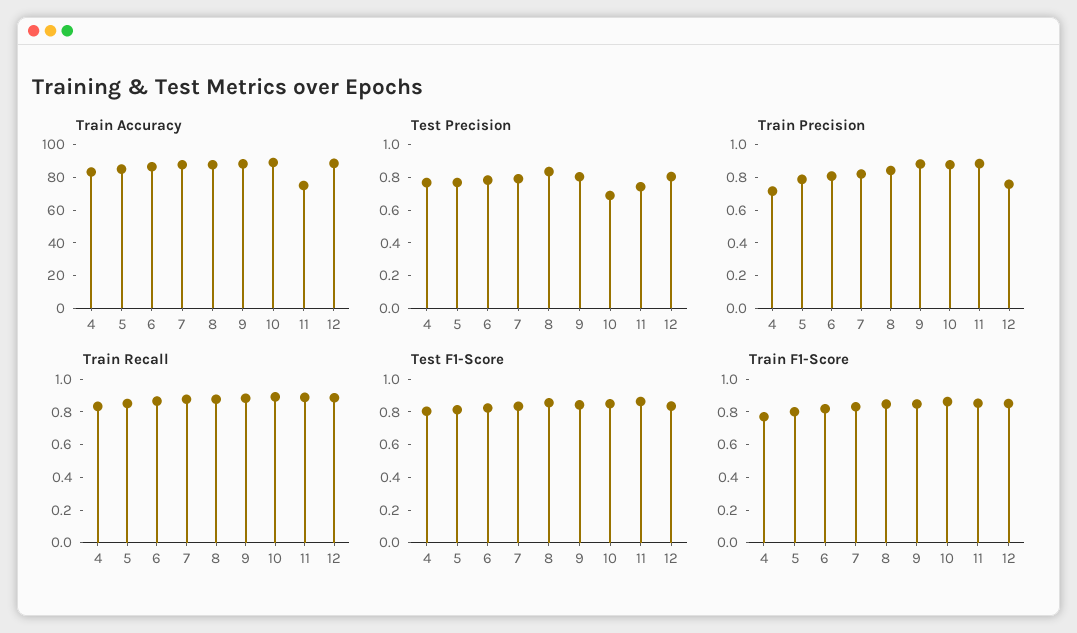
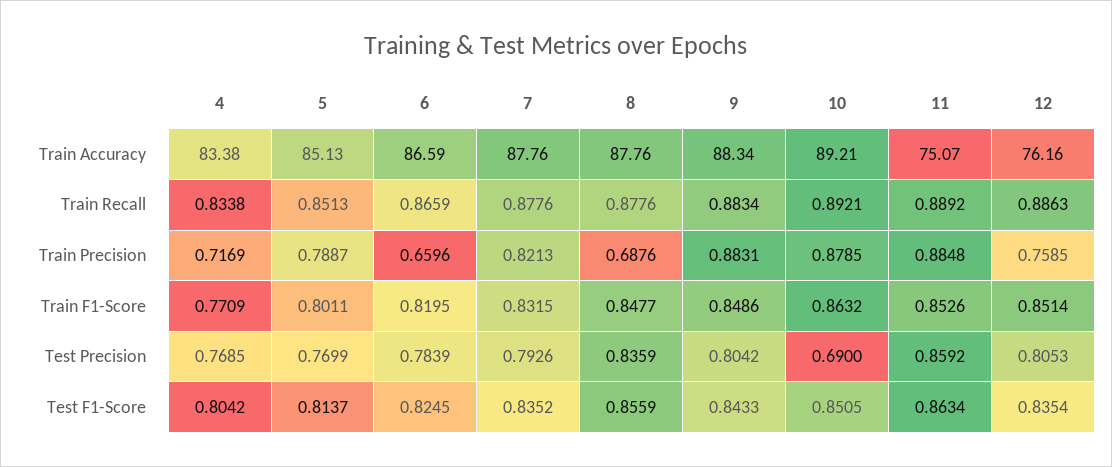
  {
    "Train Accuracy": {
      "4": 83.38,
      "5": 85.13,
      "6": 86.59,
      "7": 87.76,
      "8": 87.76,
      "9": 88.34,
      "10": 89.21,
      "11": 75.07,
-     "12": 90
+     "12": 76.16
    },
    "Test Precision": {
      "4": 0.7685,
      "5": 0.7699,
      "6": 0.7839,
      "7": 0.7926,
      "8": 0.8359,
      "9": 0.8042,
      "10": 0.69,
-     "11": 0.75,
+     "11": 0.8592,
      "12": 0.8053
    },
    "Train Precision": {
      "4": 0.7169,
      "5": 0.7887,
-     "6": 0.8,
+     "6": 0.6596,
      "7": 0.8213,
-     "8": 0.85,
+     "8": 0.6876,
      "9": 0.8831,
      "10": 0.8785,
      "11": 0.8848,
      "12": 0.7585
    },
    "Train Recall": {
      "4": 0.8338,
      "5": 0.8513,
      "6": 0.8659,
      "7": 0.8776,
      "8": 0.8776,
      "9": 0.8834,
      "10": 0.8921,
      "11": 0.8892,
      "12": 0.8863
    },
    "Test F1-Score": {
      "4": 0.8042,
      "5": 0.8137,
      "6": 0.8245,
      "7": 0.8352,
      "8": 0.8559,
      "9": 0.8433,
      "10": 0.8505,
      "11": 0.8634,
      "12": 0.8354
    },
    "Train F1-Score": {
      "4": 0.7709,
      "5": 0.8011,
      "6": 0.8195,
      "7": 0.8315,
      "8": 0.8477,
      "9": 0.8486,
      "10": 0.8632,
      "11": 0.8526,
      "12": 0.8514
    }
  }

